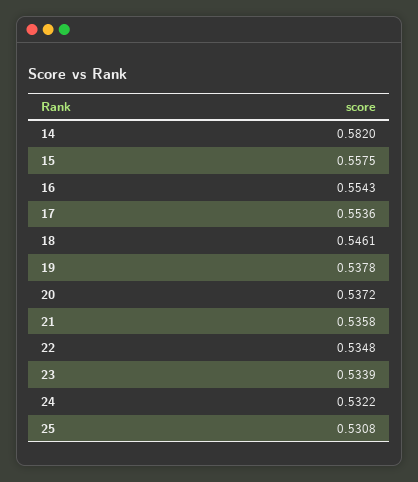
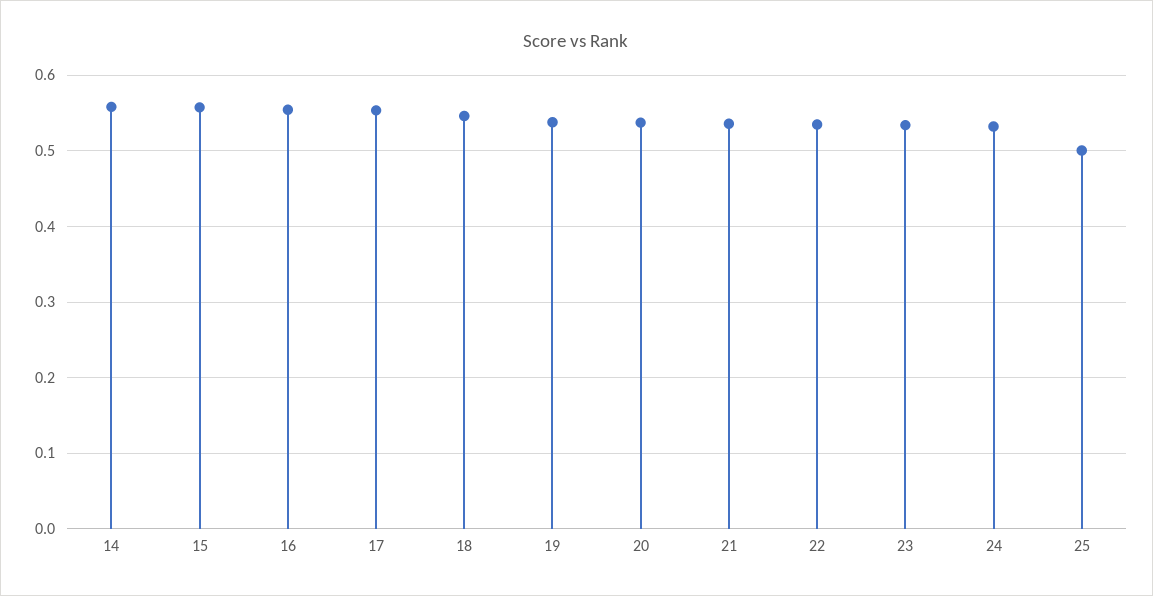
  {
-   "14": 0.582,
+   "14": 0.56,
    "15": 0.5575,
    "16": 0.5543,
    "17": 0.5536,
    "18": 0.5461,
    "19": 0.5378,
    "20": 0.5372,
    "21": 0.5358,
    "22": 0.5348,
    "23": 0.5339,
    "24": 0.5322,
-   "25": 0.5308
+   "25": 0.5
  }

